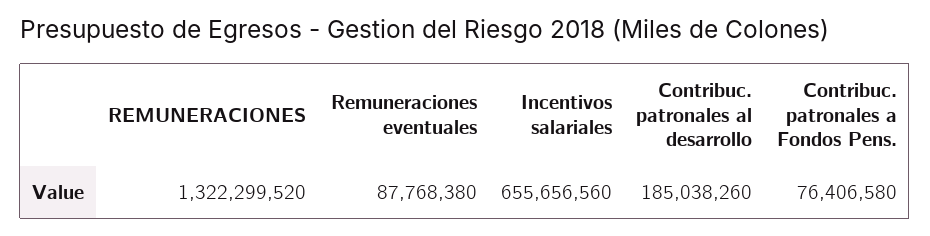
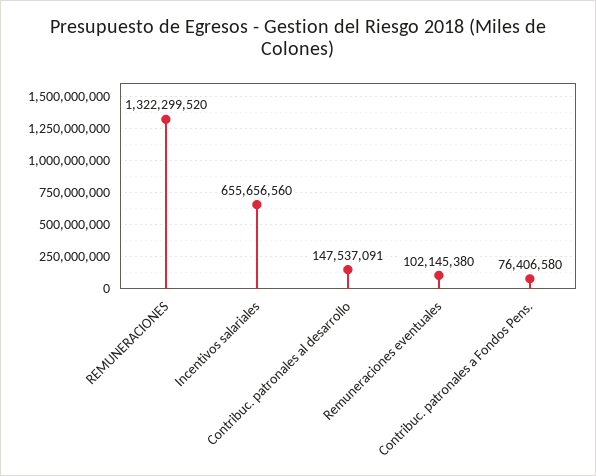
  {
    "REMUNERACIONES": 1322299520,
-   "Remuneraciones eventuales": 87768380,
+   "Remuneraciones eventuales": 102145380,
    "Incentivos salariales": 655656560,
-   "Contribuc. patronales al desarrollo": 185038260,
+   "Contribuc. patronales al desarrollo": 147537091,
    "Contribuc. patronales a Fondos Pens.": 76406580
  }

